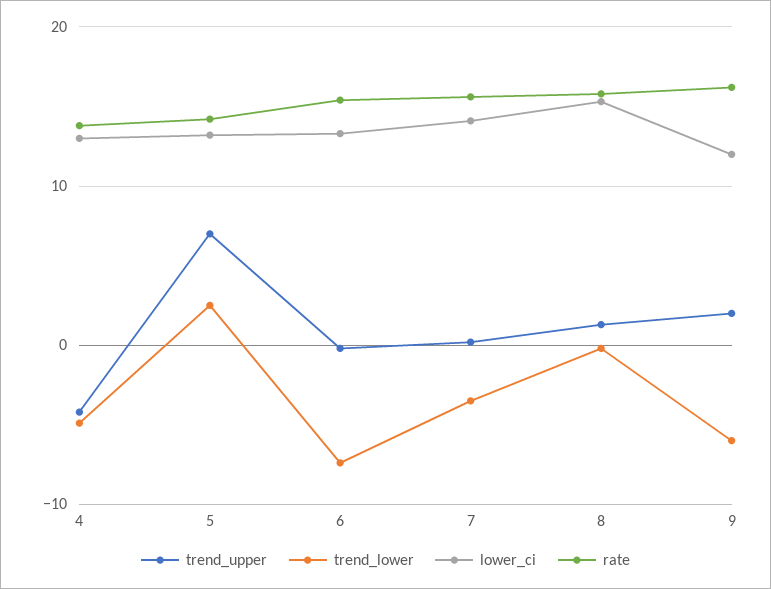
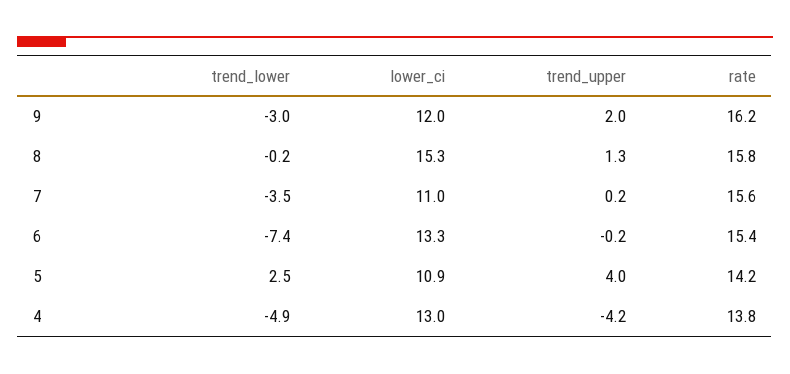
  {
    "trend_upper": {
      "4": -4.2,
-     "5": 7,
+     "5": 4,
      "6": -0.2,
      "7": 0.2,
      "8": 1.3,
      "9": 2
    },
    "trend_lower": {
      "4": -4.9,
      "5": 2.5,
      "6": -7.4,
      "7": -3.5,
      "8": -0.2,
-     "9": -6
+     "9": -3
    },
    "lower_ci": {
      "4": 13,
-     "5": 13,
+     "5": 10.9,
      "6": 13.3,
-     "7": 14,
+     "7": 11,
      "8": 15.3,
      "9": 12
    },
    "rate": {
      "4": 13.8,
      "5": 14.2,
      "6": 15.4,
      "7": 15.6,
      "8": 15.8,
      "9": 16.2
    }
  }

